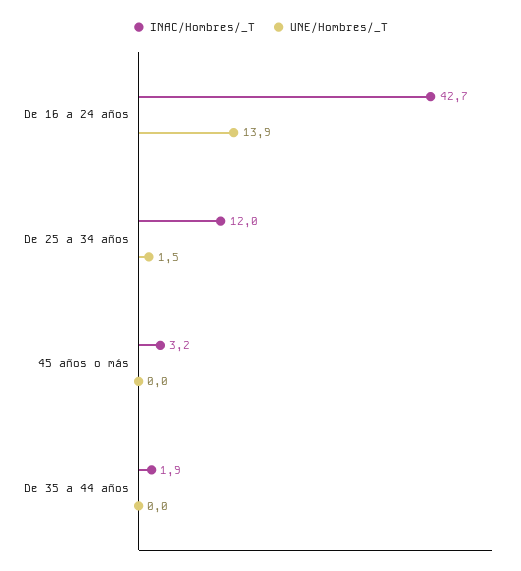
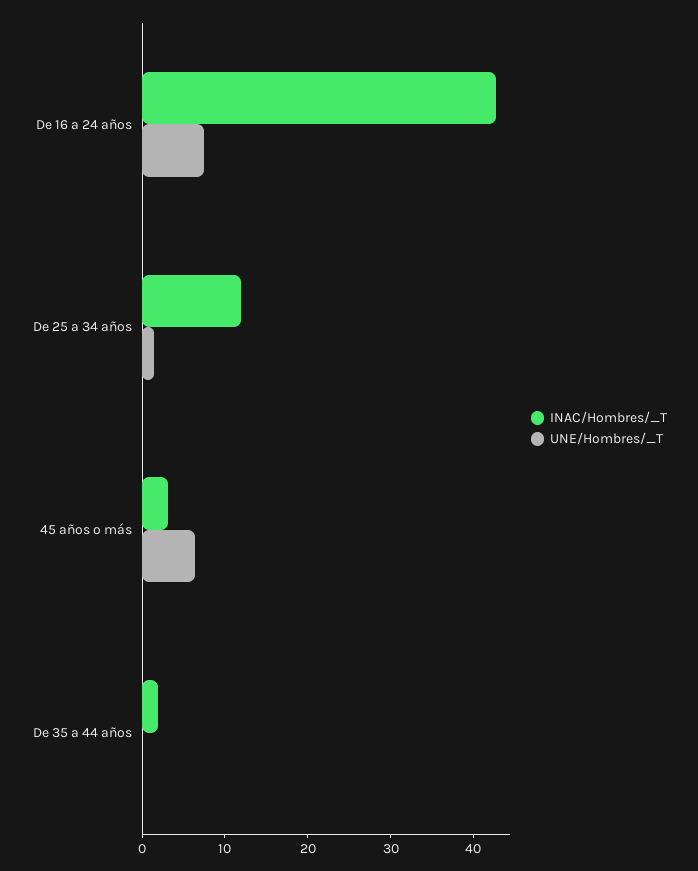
  {
    "INAC/Hombres/_T": {
      "De 16 a 24 años": 42.7,
      "De 25 a 34 años": 12,
      "45 años o más": 3.2,
      "De 35 a 44 años": 1.9
    },
    "UNE/Hombres/_T": {
-     "De 16 a 24 años": 13.9,
+     "De 16 a 24 años": 8,
      "De 25 a 34 años": 1.5,
-     "45 años o más": 0,
+     "45 años o más": 6,
      "De 35 a 44 años": 0
    }
  }

